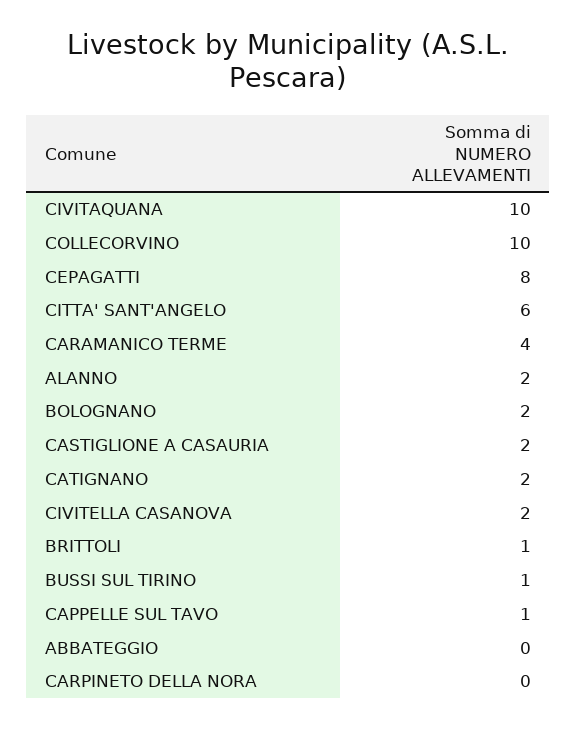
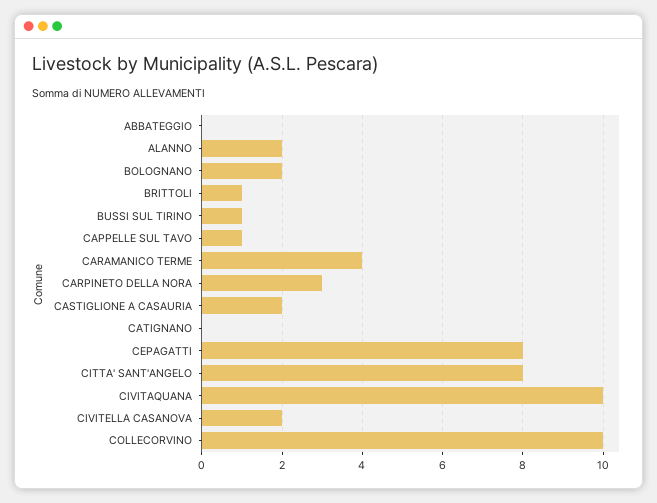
  {
    "CIVITAQUANA": 10,
    "COLLECORVINO": 10,
    "CEPAGATTI": 8,
-   "CITTA' SANT'ANGELO": 6,
+   "CITTA' SANT'ANGELO": 8,
    "CARAMANICO TERME": 4,
    "ALANNO": 2,
    "BOLOGNANO": 2,
    "CASTIGLIONE A CASAURIA": 2,
-   "CATIGNANO": 2,
+   "CATIGNANO": 0,
    "CIVITELLA CASANOVA": 2,
    "BRITTOLI": 1,
    "BUSSI SUL TIRINO": 1,
    "CAPPELLE SUL TAVO": 1,
    "ABBATEGGIO": 0,
-   "CARPINETO DELLA NORA": 0
+   "CARPINETO DELLA NORA": 3
  }

